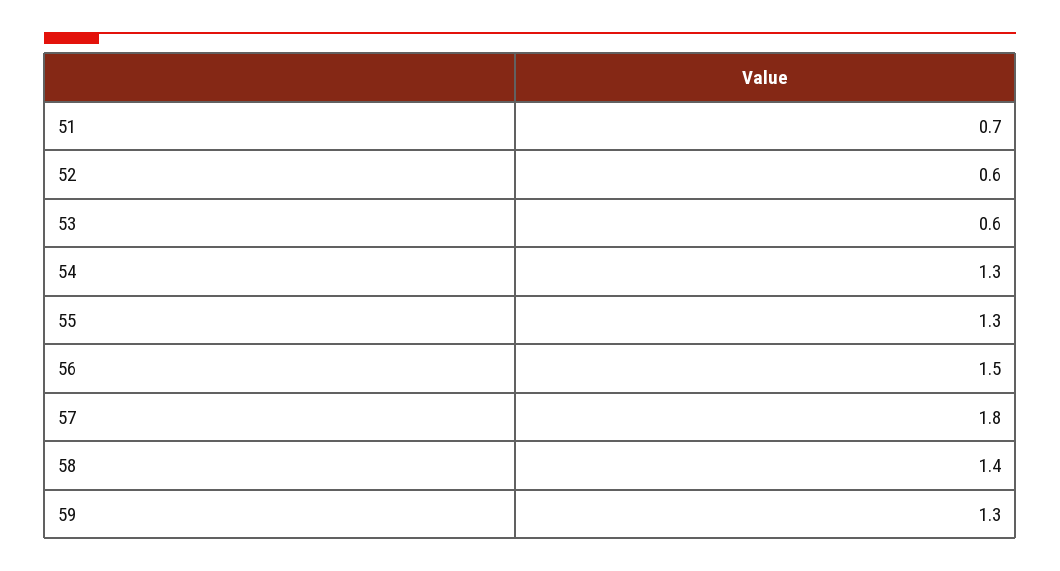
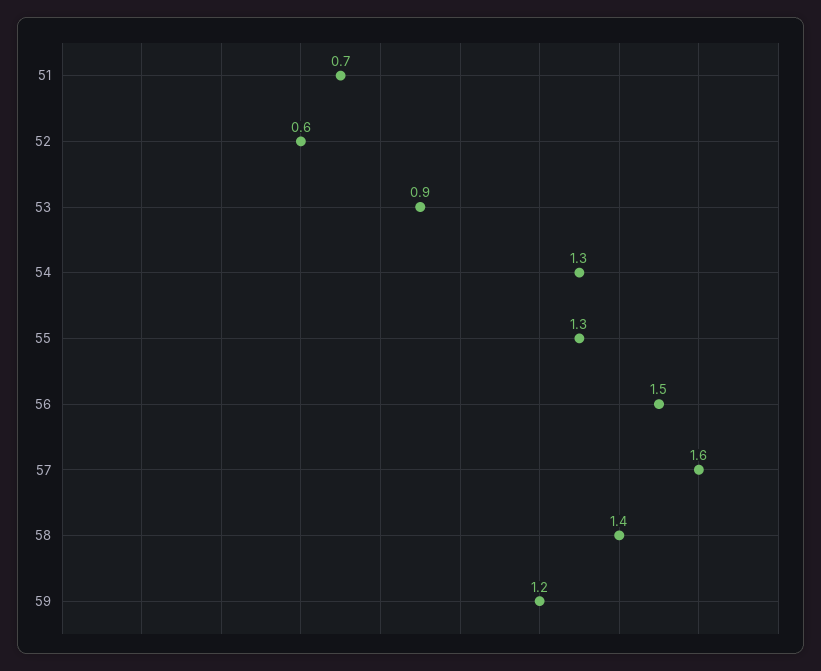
  {
    "51": 0.7,
    "52": 0.6,
-   "53": 0.6,
+   "53": 0.9,
    "54": 1.3,
    "55": 1.3,
    "56": 1.5,
-   "57": 1.8,
+   "57": 1.6,
    "58": 1.4,
-   "59": 1.3
+   "59": 1.2
  }

